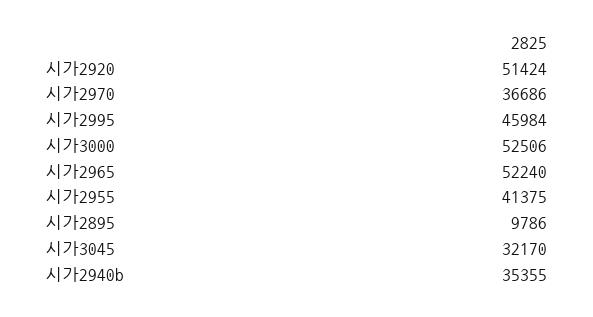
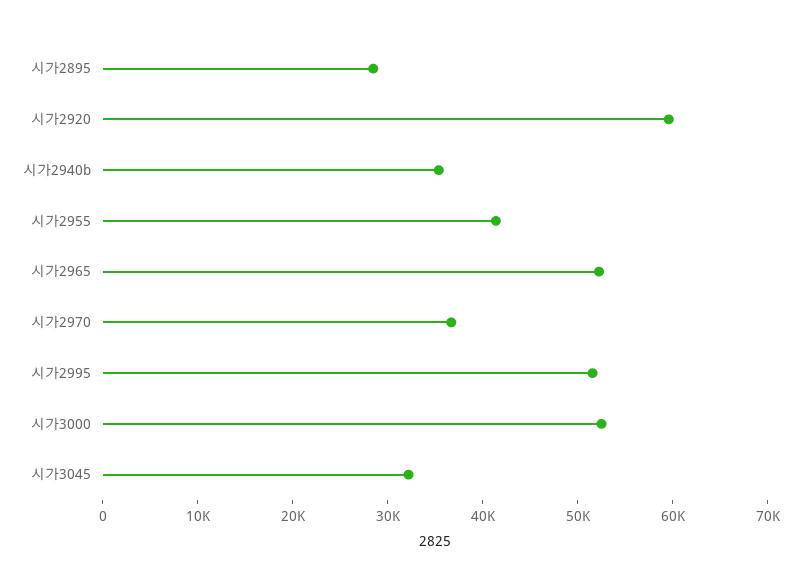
  {
-   "시가2920": 51424,
+   "시가2920": 60000,
    "시가2970": 36686,
-   "시가2995": 45984,
+   "시가2995": 52000,
    "시가3000": 52506,
    "시가2965": 52240,
    "시가2955": 41375,
-   "시가2895": 9786,
+   "시가2895": 28000,
    "시가3045": 32170,
    "시가2940b": 35355
  }

